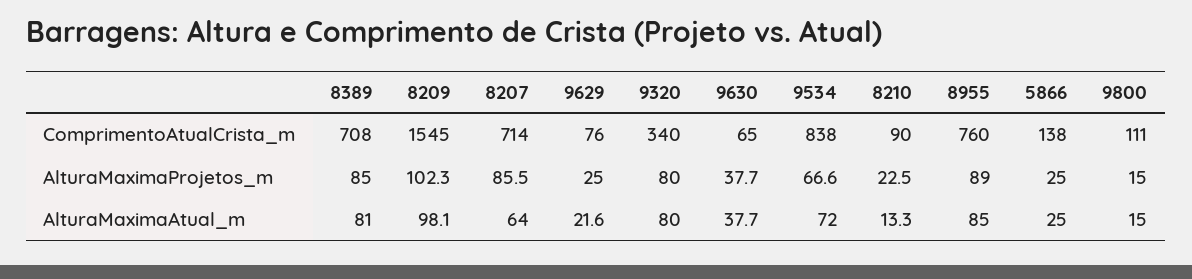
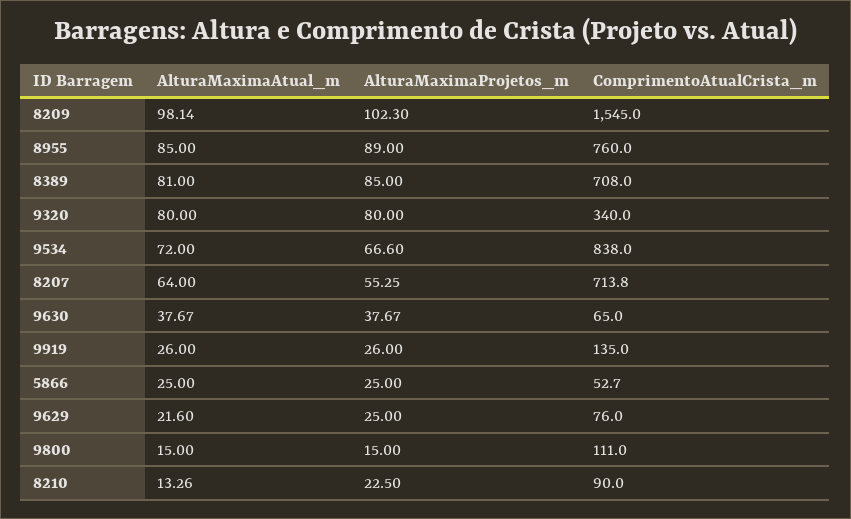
  {
    "8389": {
      "ComprimentoAtualCrista_m": 708,
      "AlturaMaximaProjetos_m": 85,
      "AlturaMaximaAtual_m": 81
    },
    "8209": {
      "ComprimentoAtualCrista_m": 1545,
      "AlturaMaximaProjetos_m": 102.3,
      "AlturaMaximaAtual_m": 98.14
    },
    "8207": {
      "ComprimentoAtualCrista_m": 713.8,
-     "AlturaMaximaProjetos_m": 85.5,
+     "AlturaMaximaProjetos_m": 55.25,
      "AlturaMaximaAtual_m": 64
    },
    "9629": {
      "ComprimentoAtualCrista_m": 76,
      "AlturaMaximaProjetos_m": 25,
      "AlturaMaximaAtual_m": 21.6
    },
    "9320": {
      "ComprimentoAtualCrista_m": 340,
      "AlturaMaximaProjetos_m": 80,
      "AlturaMaximaAtual_m": 80
    },
    "9630": {
      "ComprimentoAtualCrista_m": 65,
      "AlturaMaximaProjetos_m": 37.67,
      "AlturaMaximaAtual_m": 37.67
    },
    "9534": {
      "ComprimentoAtualCrista_m": 838,
      "AlturaMaximaProjetos_m": 66.6,
      "AlturaMaximaAtual_m": 72
    },
    "8210": {
      "ComprimentoAtualCrista_m": 90,
      "AlturaMaximaProjetos_m": 22.5,
      "AlturaMaximaAtual_m": 13.26
    },
    "8955": {
      "ComprimentoAtualCrista_m": 760,
      "AlturaMaximaProjetos_m": 89,
      "AlturaMaximaAtual_m": 85
    },
    "5866": {
-     "ComprimentoAtualCrista_m": 138,
+     "ComprimentoAtualCrista_m": 52.7,
      "AlturaMaximaProjetos_m": 25,
      "AlturaMaximaAtual_m": 25
    },
    "9800": {
      "ComprimentoAtualCrista_m": 111,
      "AlturaMaximaProjetos_m": 15,
      "AlturaMaximaAtual_m": 15
-   }
+   },
+   "9919": {
+     "AlturaMaximaAtual_m": 26,
+     "AlturaMaximaProjetos_m": 26,
+     "ComprimentoAtualCrista_m": 135
+   }
  }

